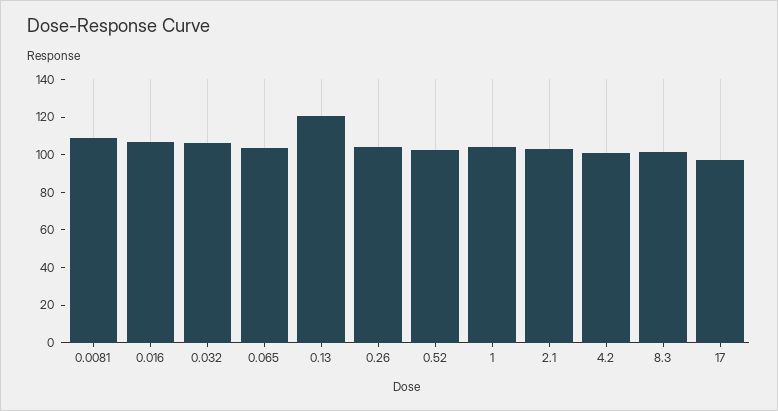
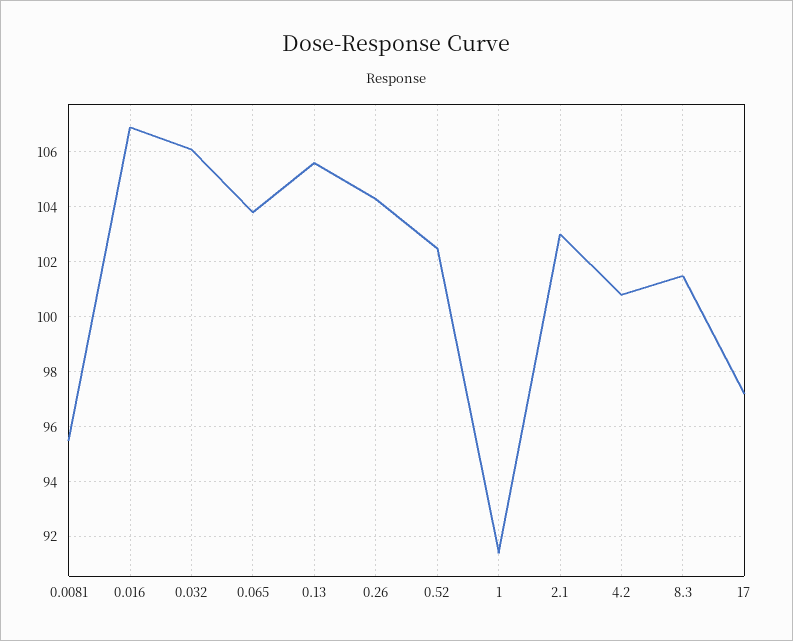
  {
-   "0.0081": 110,
+   "0.0081": 95.5,
    "0.016": 107,
    "0.032": 106,
    "0.065": 104,
-   "0.13": 120,
+   "0.13": 105.5,
    "0.26": 104.5,
    "0.52": 102.5,
-   "1": 105,
+   "1": 91.5,
    "2.1": 103,
    "4.2": 101,
    "8.3": 101.5,
    "17": 97
  }

